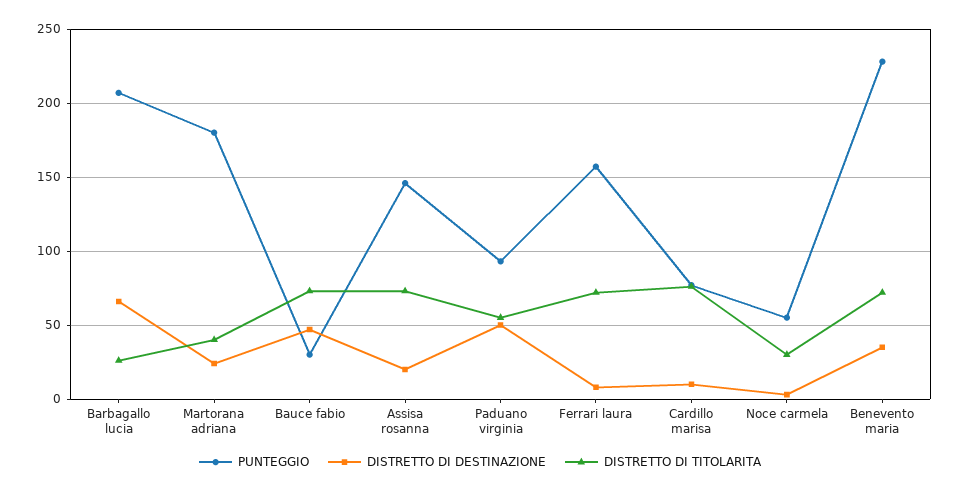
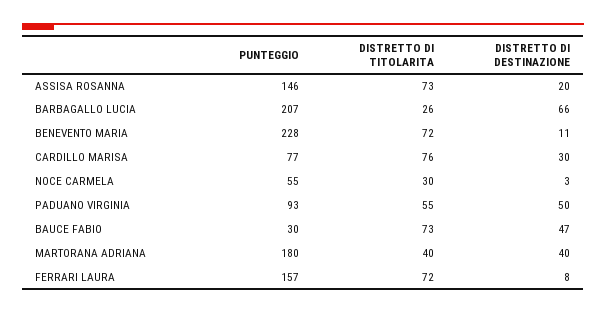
  {
    "PUNTEGGIO": {
      "Barbagallo lucia": 207,
      "Martorana adriana": 180,
      "Bauce fabio": 30,
      "Assisa rosanna": 146,
      "Paduano virginia": 93,
      "Ferrari laura": 157,
      "Cardillo marisa": 77,
      "Noce carmela": 55,
      "Benevento maria": 228
    },
    "DISTRETTO DI DESTINAZIONE": {
      "Barbagallo lucia": 66,
-     "Martorana adriana": 25,
+     "Martorana adriana": 40,
      "Bauce fabio": 47,
      "Assisa rosanna": 20,
      "Paduano virginia": 50,
      "Ferrari laura": 8,
-     "Cardillo marisa": 10,
+     "Cardillo marisa": 30,
      "Noce carmela": 3,
-     "Benevento maria": 35
+     "Benevento maria": 11
    },
    "DISTRETTO DI TITOLARITA": {
      "Barbagallo lucia": 26,
      "Martorana adriana": 40,
      "Bauce fabio": 73,
      "Assisa rosanna": 73,
      "Paduano virginia": 55,
      "Ferrari laura": 72,
      "Cardillo marisa": 76,
      "Noce carmela": 30,
      "Benevento maria": 72
    }
  }

